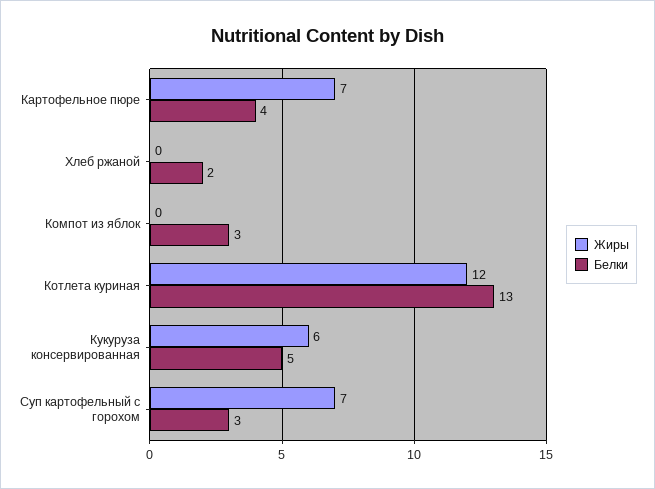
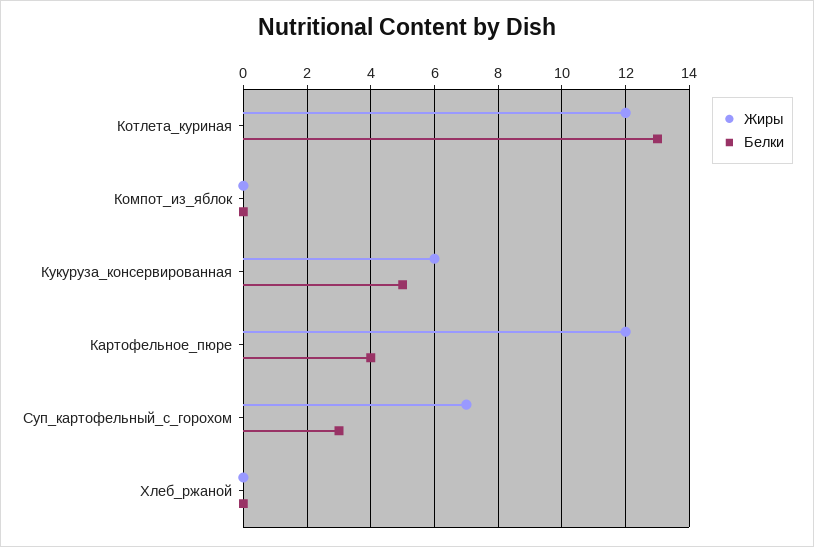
  {
    "Жиры": {
-     "Картофельное пюре": 7,
+     "Картофельное пюре": 12,
      "Хлеб ржаной": 0,
      "Компот из яблок": 0,
      "Котлета куриная": 12,
      "Кукуруза консервированная": 6,
      "Суп картофельный с горохом": 7
    },
    "Белки": {
      "Картофельное пюре": 4,
-     "Хлеб ржаной": 2,
+     "Хлеб ржаной": 0,
-     "Компот из яблок": 3,
+     "Компот из яблок": 0,
      "Котлета куриная": 13,
      "Кукуруза консервированная": 5,
      "Суп картофельный с горохом": 3
    }
  }

